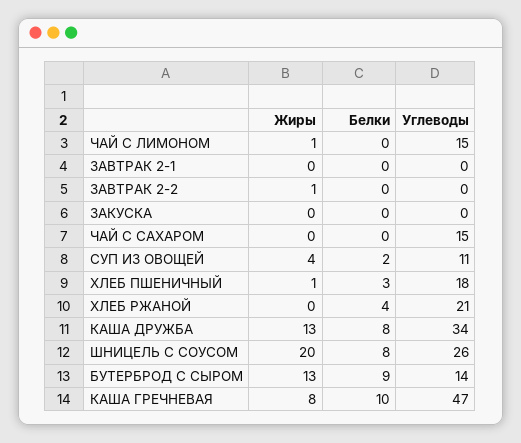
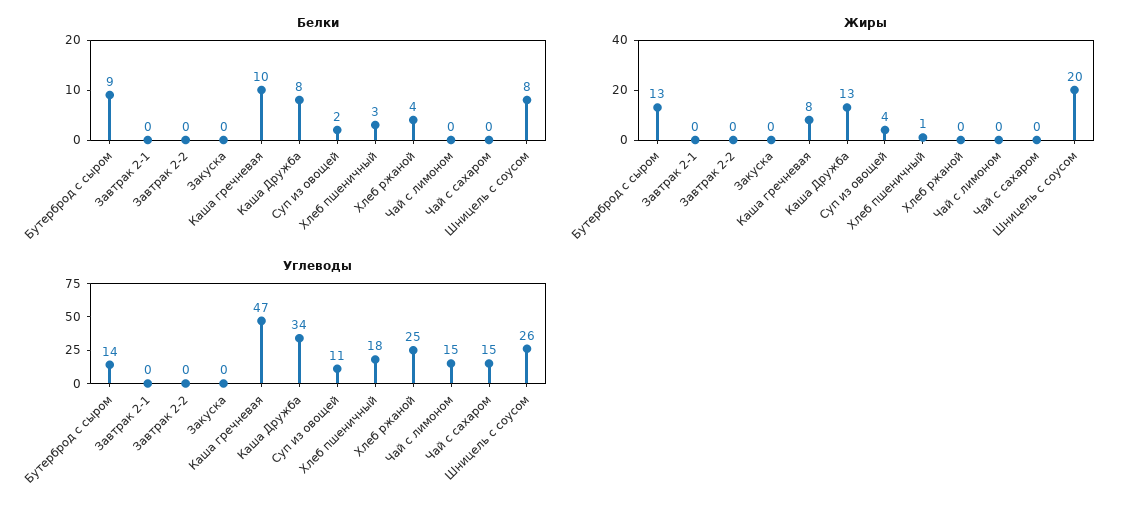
  {
    "Жиры": {
-     "ЧАЙ С ЛИМОНОМ": 1,
+     "ЧАЙ С ЛИМОНОМ": 0,
      "ЗАВТРАК 2-1": 0,
-     "ЗАВТРАК 2-2": 1,
+     "ЗАВТРАК 2-2": 0,
      "ЗАКУСКА": 0,
      "ЧАЙ С САХАРОМ": 0,
      "СУП ИЗ ОВОЩЕЙ": 4,
      "ХЛЕБ ПШЕНИЧНЫЙ": 1,
      "ХЛЕБ РЖАНОЙ": 0,
      "КАША ДРУЖБА": 13,
      "ШНИЦЕЛЬ С СОУСОМ": 20,
      "БУТЕРБРОД С СЫРОМ": 13,
      "КАША ГРЕЧНЕВАЯ": 8
    },
    "Белки": {
      "ЧАЙ С ЛИМОНОМ": 0,
      "ЗАВТРАК 2-1": 0,
      "ЗАВТРАК 2-2": 0,
      "ЗАКУСКА": 0,
      "ЧАЙ С САХАРОМ": 0,
      "СУП ИЗ ОВОЩЕЙ": 2,
      "ХЛЕБ ПШЕНИЧНЫЙ": 3,
      "ХЛЕБ РЖАНОЙ": 4,
      "КАША ДРУЖБА": 8,
      "ШНИЦЕЛЬ С СОУСОМ": 8,
      "БУТЕРБРОД С СЫРОМ": 9,
      "КАША ГРЕЧНЕВАЯ": 10
    },
    "Углеводы": {
      "ЧАЙ С ЛИМОНОМ": 15,
      "ЗАВТРАК 2-1": 0,
      "ЗАВТРАК 2-2": 0,
      "ЗАКУСКА": 0,
      "ЧАЙ С САХАРОМ": 15,
      "СУП ИЗ ОВОЩЕЙ": 11,
      "ХЛЕБ ПШЕНИЧНЫЙ": 18,
-     "ХЛЕБ РЖАНОЙ": 21,
+     "ХЛЕБ РЖАНОЙ": 25,
      "КАША ДРУЖБА": 34,
      "ШНИЦЕЛЬ С СОУСОМ": 26,
      "БУТЕРБРОД С СЫРОМ": 14,
      "КАША ГРЕЧНЕВАЯ": 47
    }
  }

